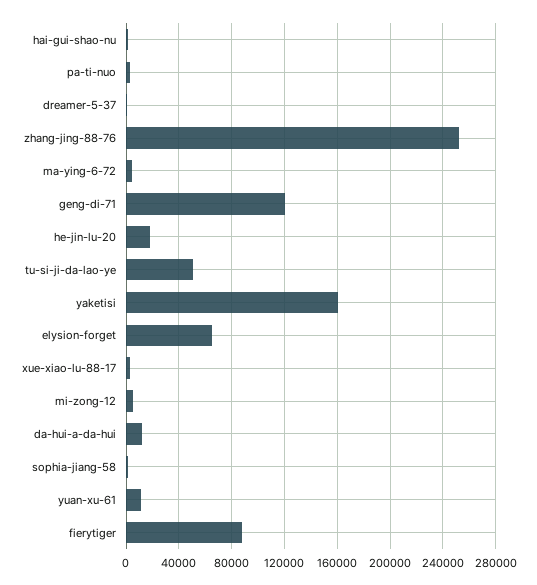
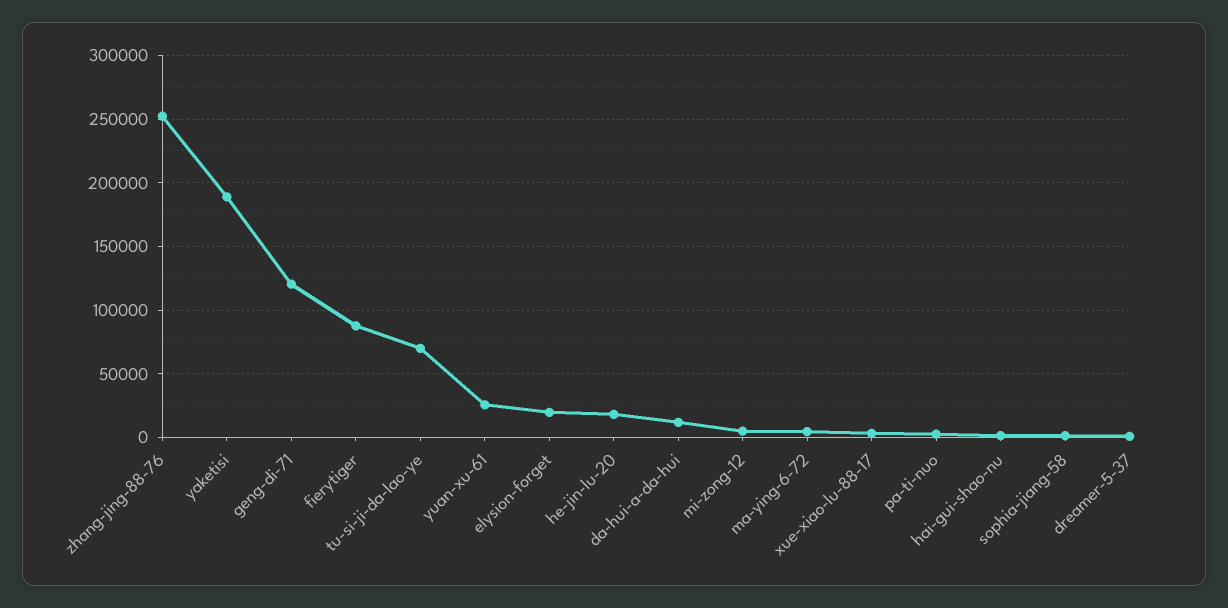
  {
    "hai-gui-shao-nu": 0,
    "pa-ti-nuo": 5000,
    "dreamer-5-37": 0,
    "zhang-jing-88-76": 250000,
    "ma-ying-6-72": 5000,
    "geng-di-71": 120000,
    "he-jin-lu-20": 20000,
-   "tu-si-ji-da-lao-ye": 50000,
+   "tu-si-ji-da-lao-ye": 70000,
-   "yaketisi": 160000,
+   "yaketisi": 190000,
-   "elysion-forget": 65000,
+   "elysion-forget": 20000,
    "xue-xiao-lu-88-17": 5000,
    "mi-zong-12": 5000,
    "da-hui-a-da-hui": 10000,
    "sophia-jiang-58": 0,
-   "yuan-xu-61": 10000,
+   "yuan-xu-61": 25000,
    "fierytiger": 90000
  }

